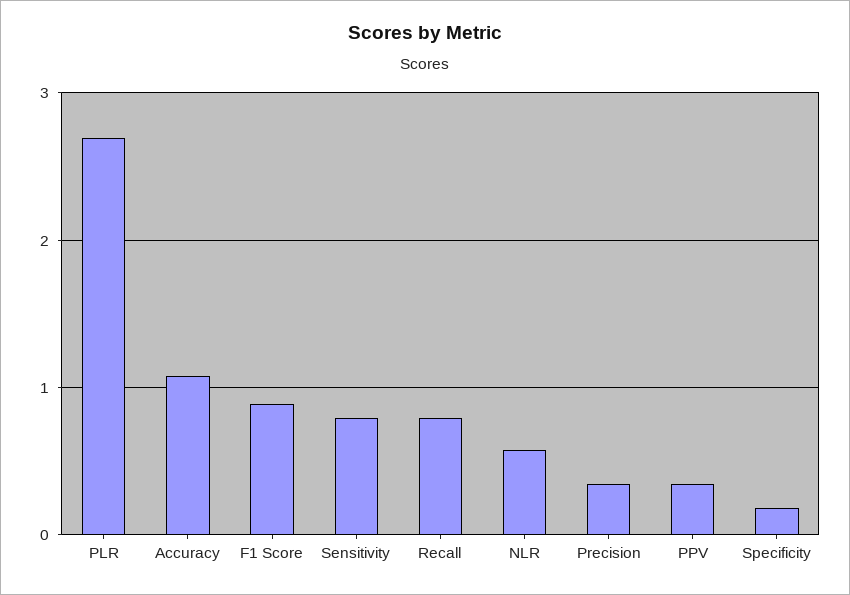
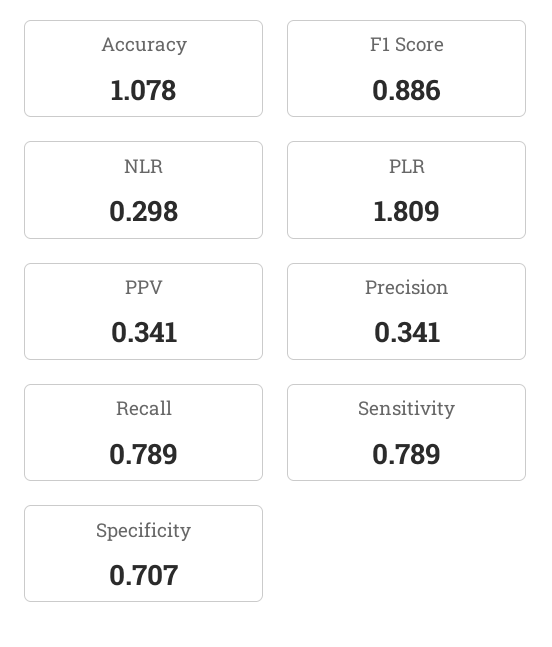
  {
-   "PLR": 2.7,
+   "PLR": 1.809,
    "Accuracy": 1.078,
    "F1 Score": 0.886,
    "Sensitivity": 0.789,
    "Recall": 0.789,
-   "NLR": 0.6,
+   "NLR": 0.298,
    "Precision": 0.341,
    "PPV": 0.341,
-   "Specificity": 0.2
+   "Specificity": 0.707
  }

